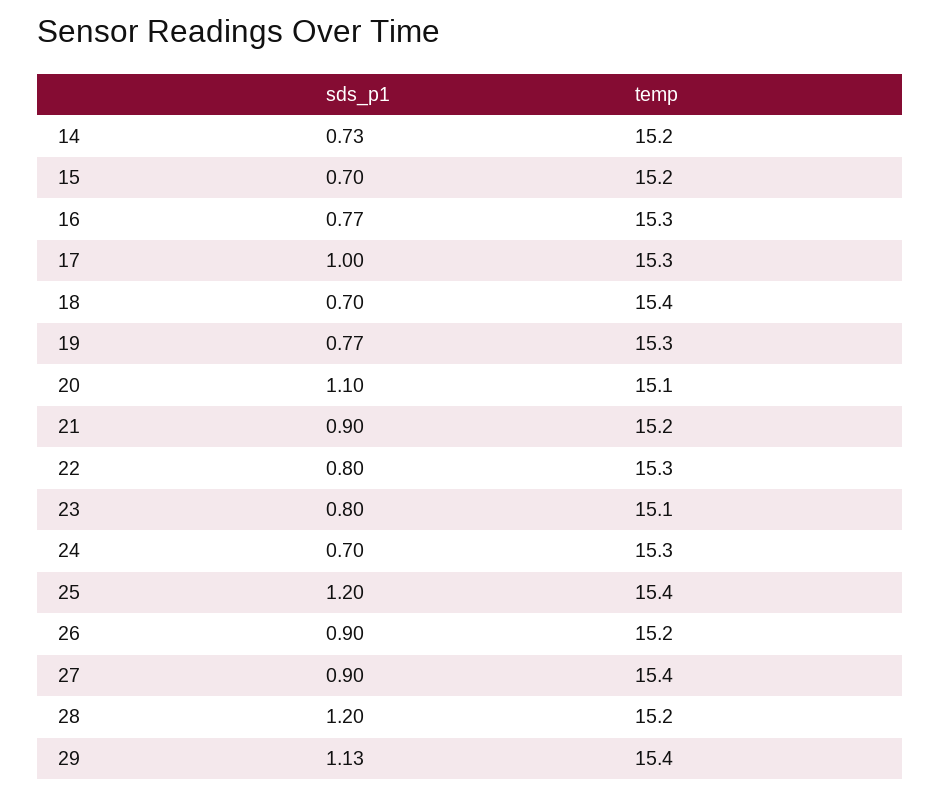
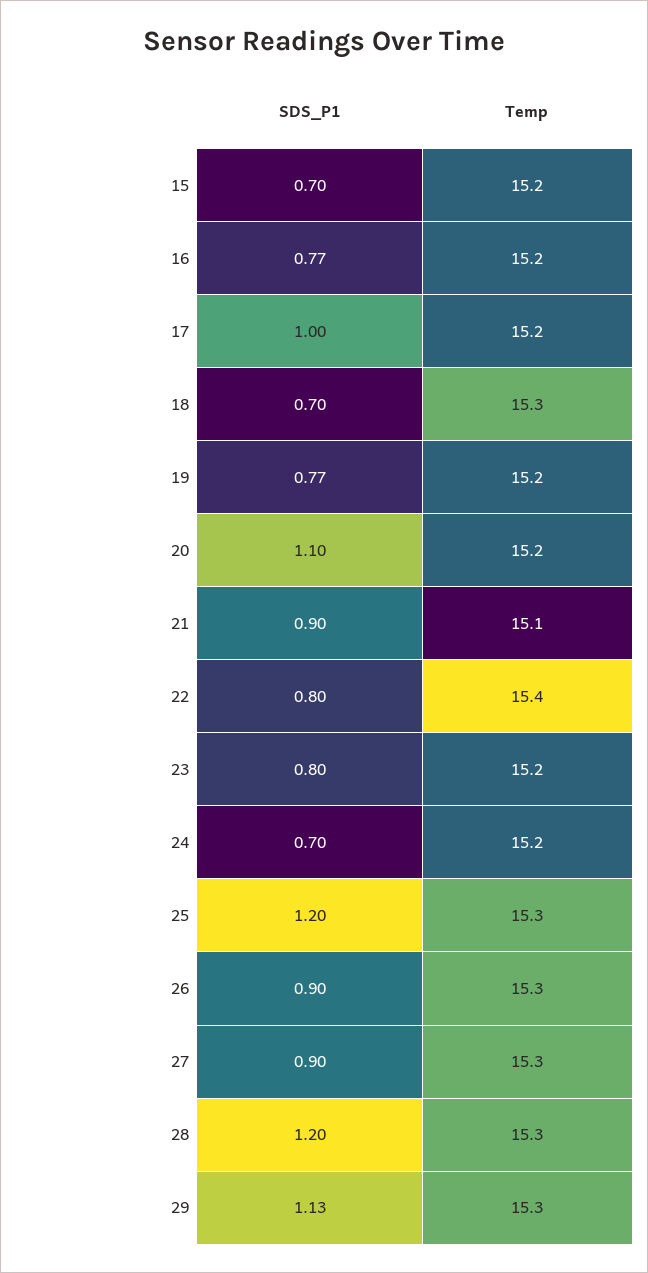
  {
    "sds_p1": {
-     "14": 0.73,
      "15": 0.7,
      "16": 0.77,
      "17": 1,
      "18": 0.7,
      "19": 0.77,
      "20": 1.1,
      "21": 0.9,
      "22": 0.8,
      "23": 0.8,
      "24": 0.7,
      "25": 1.2,
      "26": 0.9,
      "27": 0.9,
      "28": 1.2,
      "29": 1.13
    },
    "temp": {
-     "14": 15.2,
      "15": 15.2,
-     "16": 15.3,
+     "16": 15.2,
-     "17": 15.3,
+     "17": 15.2,
-     "18": 15.4,
+     "18": 15.3,
-     "19": 15.3,
+     "19": 15.2,
-     "20": 15.1,
+     "20": 15.2,
-     "21": 15.2,
+     "21": 15.1,
-     "22": 15.3,
+     "22": 15.4,
-     "23": 15.1,
+     "23": 15.2,
-     "24": 15.3,
+     "24": 15.2,
-     "25": 15.4,
+     "25": 15.3,
-     "26": 15.2,
+     "26": 15.3,
-     "27": 15.4,
+     "27": 15.3,
-     "28": 15.2,
+     "28": 15.3,
-     "29": 15.4
+     "29": 15.3
    }
  }

